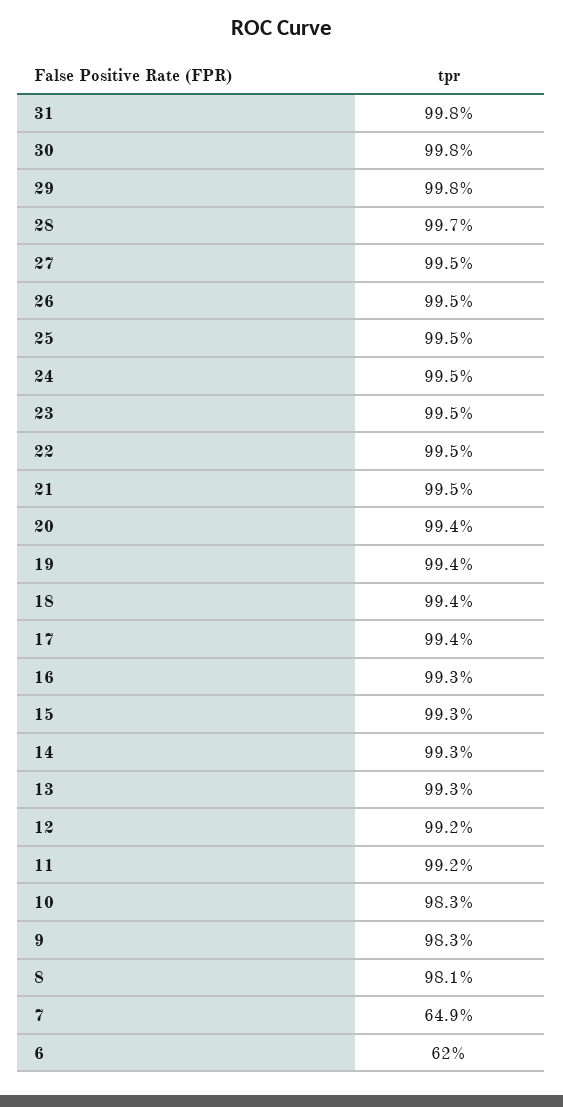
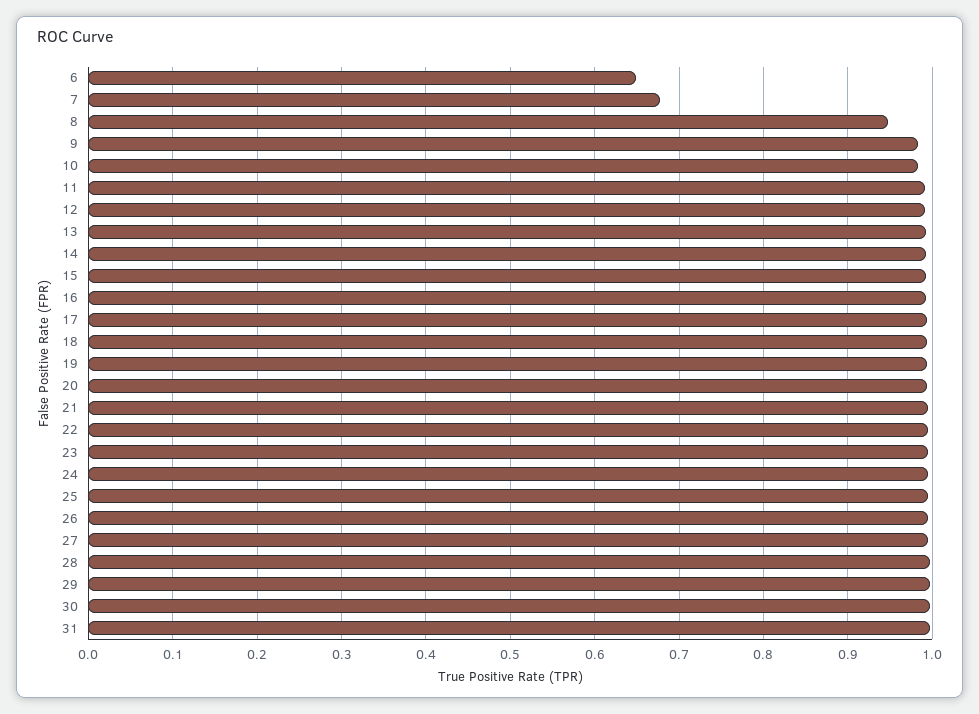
  {
    "31": 0.998,
    "30": 0.998,
    "29": 0.998,
    "28": 0.997,
    "27": 0.995,
    "26": 0.995,
    "25": 0.995,
    "24": 0.995,
    "23": 0.995,
    "22": 0.995,
    "21": 0.995,
    "20": 0.994,
    "19": 0.994,
    "18": 0.994,
    "17": 0.994,
    "16": 0.993,
    "15": 0.993,
    "14": 0.993,
    "13": 0.993,
    "12": 0.992,
    "11": 0.992,
    "10": 0.983,
    "9": 0.983,
-   "8": 0.981,
+   "8": 0.95,
-   "7": 0.649,
+   "7": 0.68,
-   "6": 0.62
+   "6": 0.65
  }

